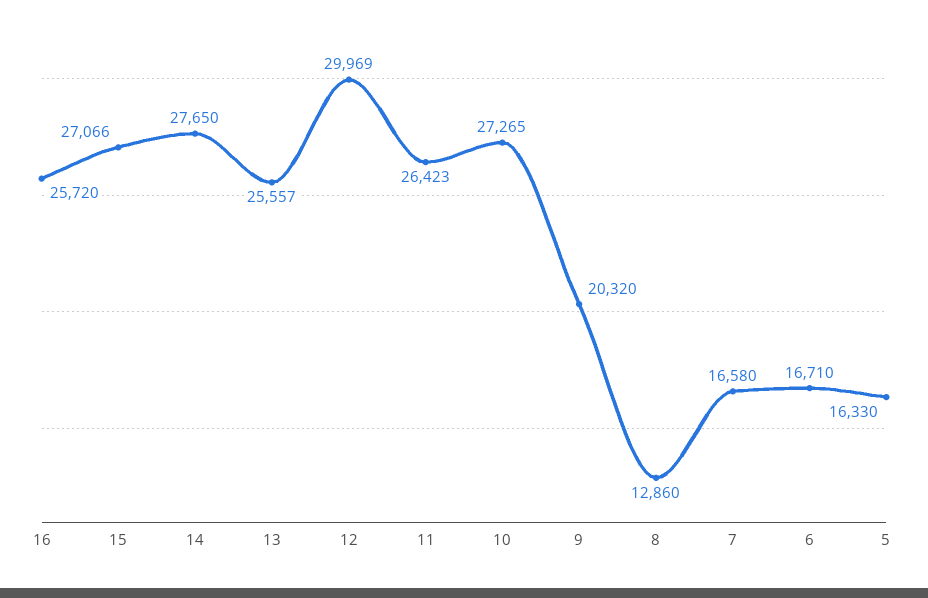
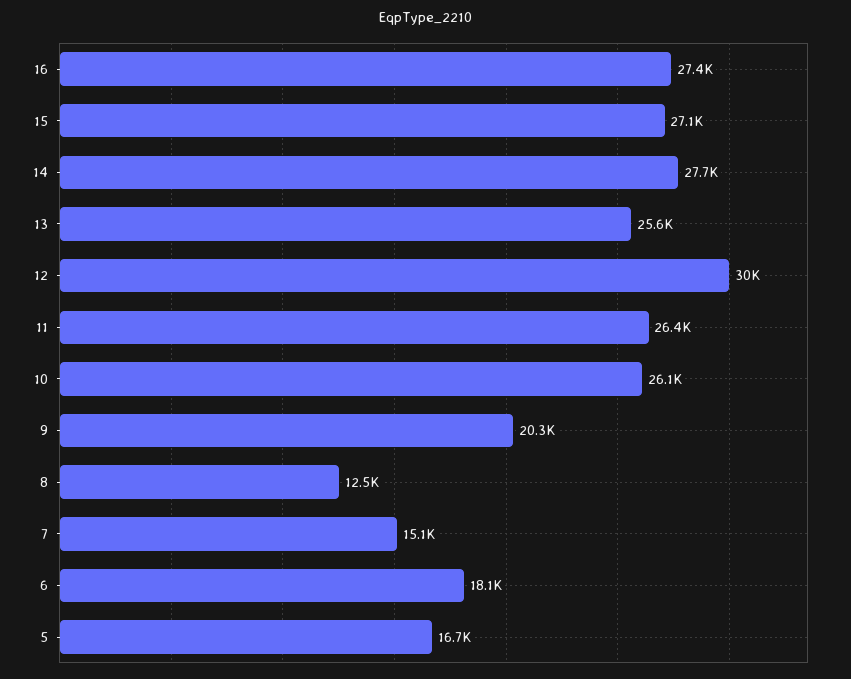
  {
-   "16": 25720,
+   "16": 27400,
    "15": 27066,
    "14": 27650,
    "13": 25557,
    "12": 29969,
    "11": 26423,
-   "10": 27265,
+   "10": 26100,
    "9": 20320,
-   "8": 12860,
+   "8": 12500,
-   "7": 16580,
+   "7": 15100,
-   "6": 16710,
+   "6": 18100,
-   "5": 16330
+   "5": 16700
  }

